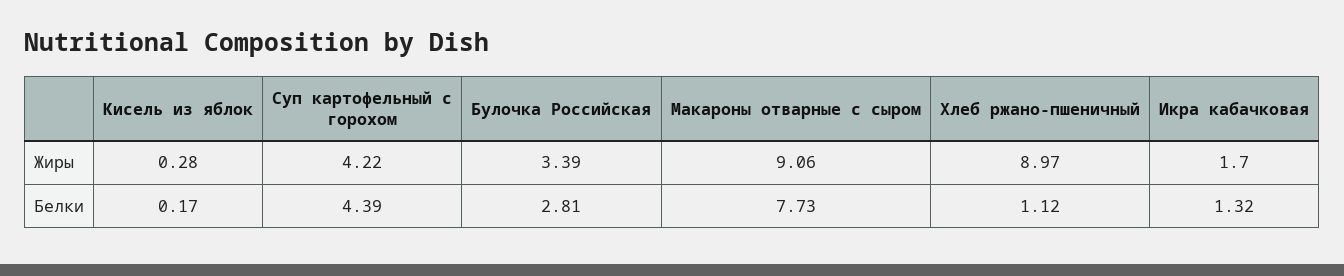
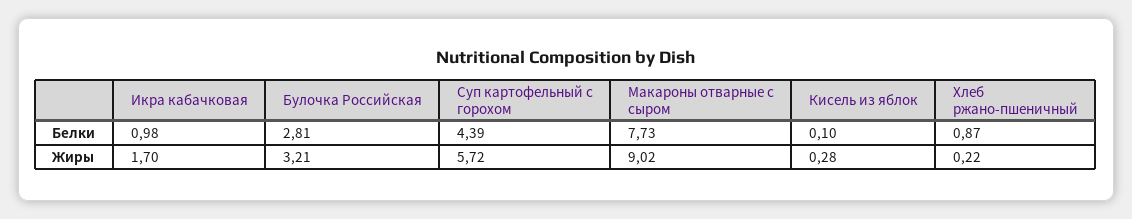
  {
    "Кисель из яблок": {
      "Жиры": 0.28,
-     "Белки": 0.17
+     "Белки": 0.1
    },
    "Суп картофельный с горохом": {
-     "Жиры": 4.22,
+     "Жиры": 5.72,
      "Белки": 4.39
    },
    "Булочка Российская": {
-     "Жиры": 3.39,
+     "Жиры": 3.21,
      "Белки": 2.81
    },
    "Макароны отварные с сыром": {
-     "Жиры": 9.06,
+     "Жиры": 9.02,
      "Белки": 7.73
    },
    "Хлеб ржано-пшеничный": {
-     "Жиры": 8.97,
+     "Жиры": 0.22,
-     "Белки": 1.12
+     "Белки": 0.87
    },
    "Икра кабачковая": {
      "Жиры": 1.7,
-     "Белки": 1.32
+     "Белки": 0.98
    }
  }

